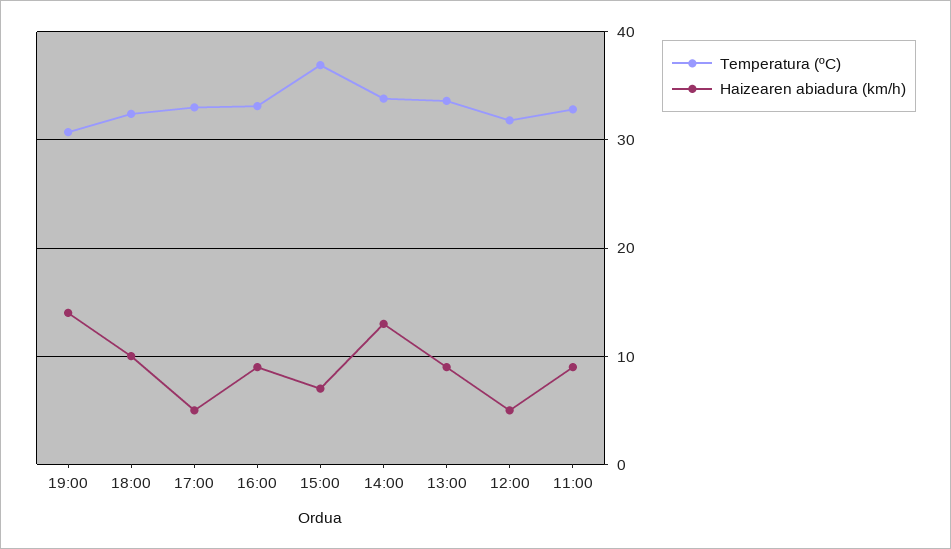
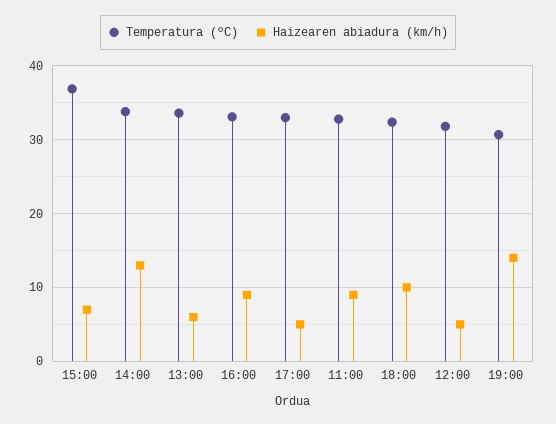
  {
    "Temperatura (ºC)": {
      "19:00": 31,
      "18:00": 32,
      "17:00": 33,
      "16:00": 33,
      "15:00": 37,
      "14:00": 34,
      "13:00": 34,
      "12:00": 32,
      "11:00": 33
    },
    "Haizearen abiadura (km/h)": {
      "19:00": 14,
      "18:00": 10,
      "17:00": 5,
      "16:00": 9,
      "15:00": 7,
      "14:00": 13,
-     "13:00": 9,
+     "13:00": 6,
      "12:00": 5,
      "11:00": 9
    }
  }

